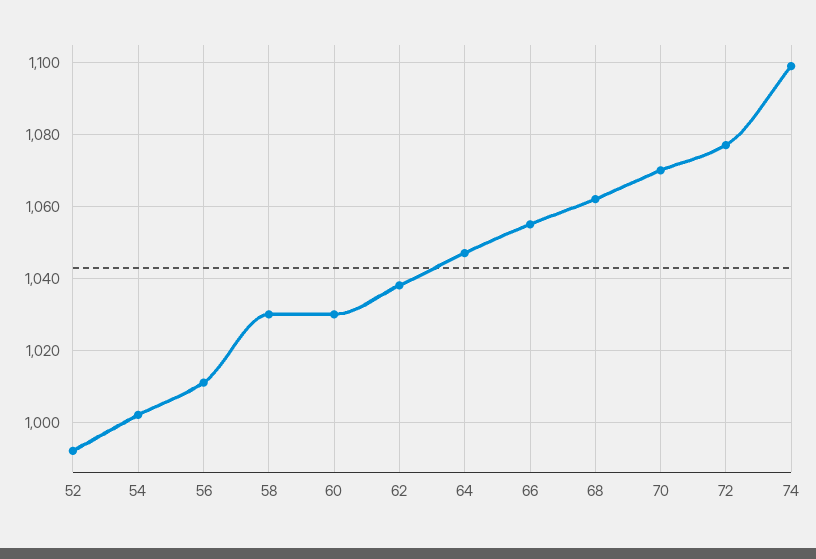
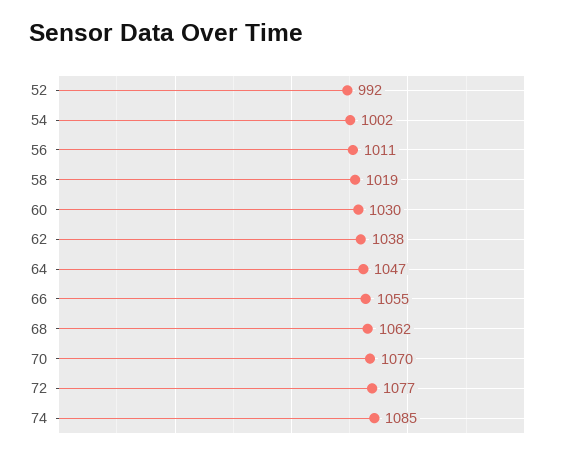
  {
    "52": 992,
    "54": 1002,
    "56": 1011,
-   "58": 1030,
+   "58": 1019,
    "60": 1030,
    "62": 1038,
    "64": 1047,
    "66": 1055,
    "68": 1062,
    "70": 1070,
    "72": 1077,
-   "74": 1100
+   "74": 1085
  }

